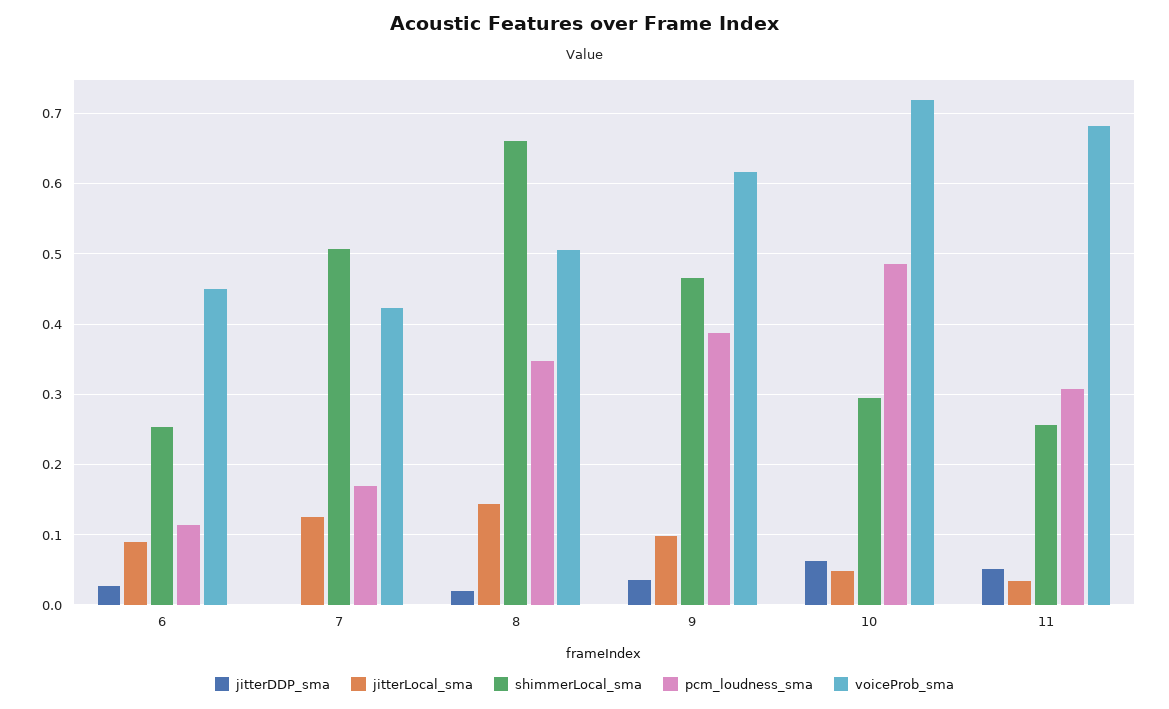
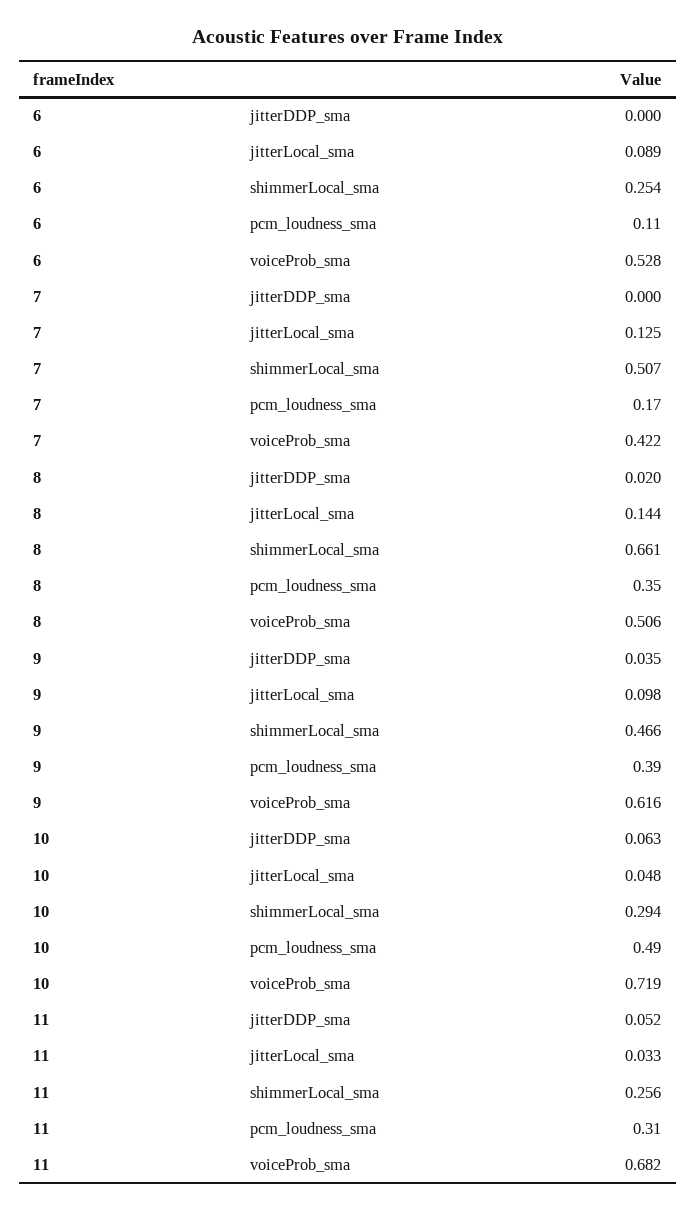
  {
    "jitterDDP_sma": {
-     "6": 0.03,
+     "6": 0,
      "7": 0,
      "8": 0.02,
      "9": 0.035,
      "10": 0.063,
      "11": 0.052
    },
    "jitterLocal_sma": {
      "6": 0.089,
      "7": 0.125,
      "8": 0.144,
      "9": 0.098,
      "10": 0.048,
      "11": 0.033
    },
    "shimmerLocal_sma": {
      "6": 0.254,
      "7": 0.507,
      "8": 0.661,
      "9": 0.466,
      "10": 0.294,
      "11": 0.256
    },
    "pcm_loudness_sma": {
      "6": 0.11,
      "7": 0.17,
      "8": 0.35,
      "9": 0.39,
      "10": 0.49,
      "11": 0.31
    },
    "voiceProb_sma": {
-     "6": 0.45,
+     "6": 0.528,
      "7": 0.422,
      "8": 0.506,
      "9": 0.616,
      "10": 0.719,
      "11": 0.682
    }
  }

